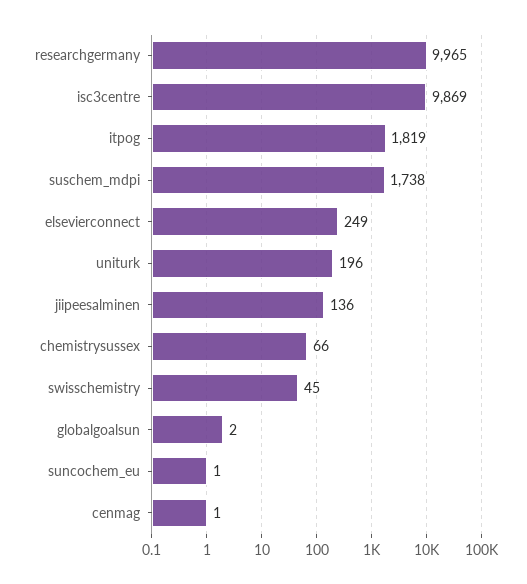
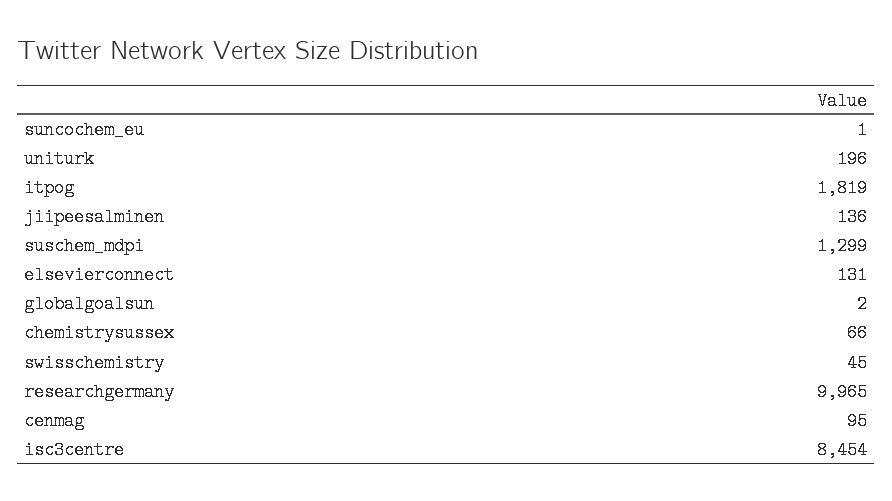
  {
    "researchgermany": 9965,
-   "isc3centre": 9869,
+   "isc3centre": 8454,
    "itpog": 1819,
-   "suschem_mdpi": 1738,
+   "suschem_mdpi": 1299,
-   "elsevierconnect": 249,
+   "elsevierconnect": 131,
    "uniturk": 196,
    "jiipeesalminen": 136,
    "chemistrysussex": 66,
    "swisschemistry": 45,
    "globalgoalsun": 2,
    "suncochem_eu": 1,
-   "cenmag": 1
+   "cenmag": 95
  }

